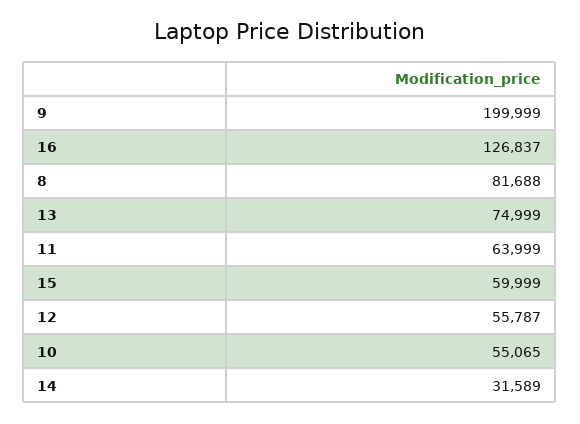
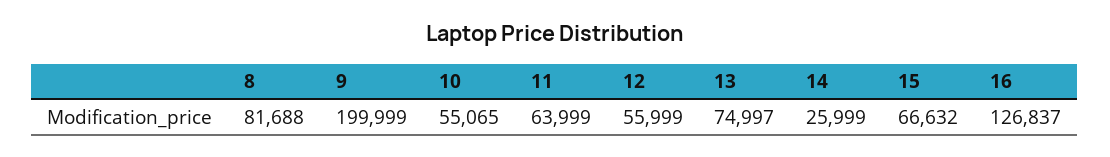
  {
    "9": 199999,
    "16": 126837,
    "8": 81688,
-   "13": 74999,
+   "13": 74997,
    "11": 63999,
-   "15": 59999,
+   "15": 66632,
-   "12": 55787,
+   "12": 55999,
    "10": 55065,
-   "14": 31589
+   "14": 25999
  }

